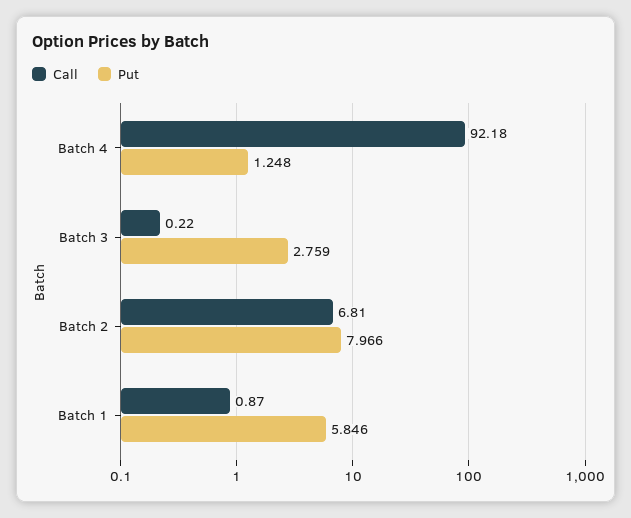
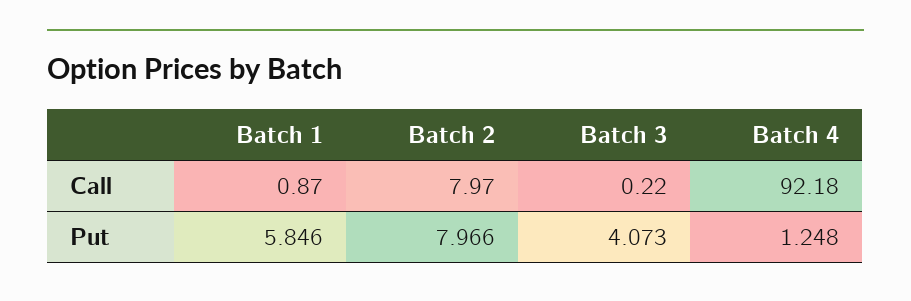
  {
    "Call": {
      "Batch 4": 92.18,
      "Batch 3": 0.22,
-     "Batch 2": 6.81,
+     "Batch 2": 7.97,
      "Batch 1": 0.87
    },
    "Put": {
      "Batch 4": 1.248,
-     "Batch 3": 2.759,
+     "Batch 3": 4.073,
      "Batch 2": 7.966,
      "Batch 1": 5.846
    }
  }

